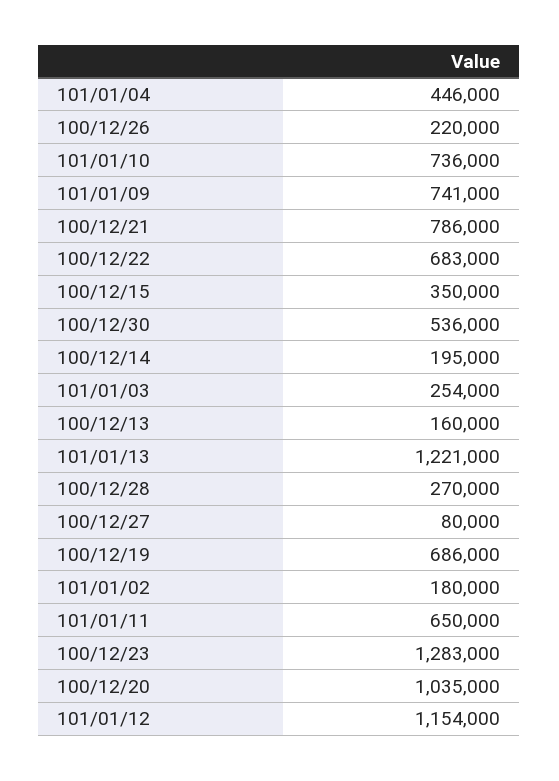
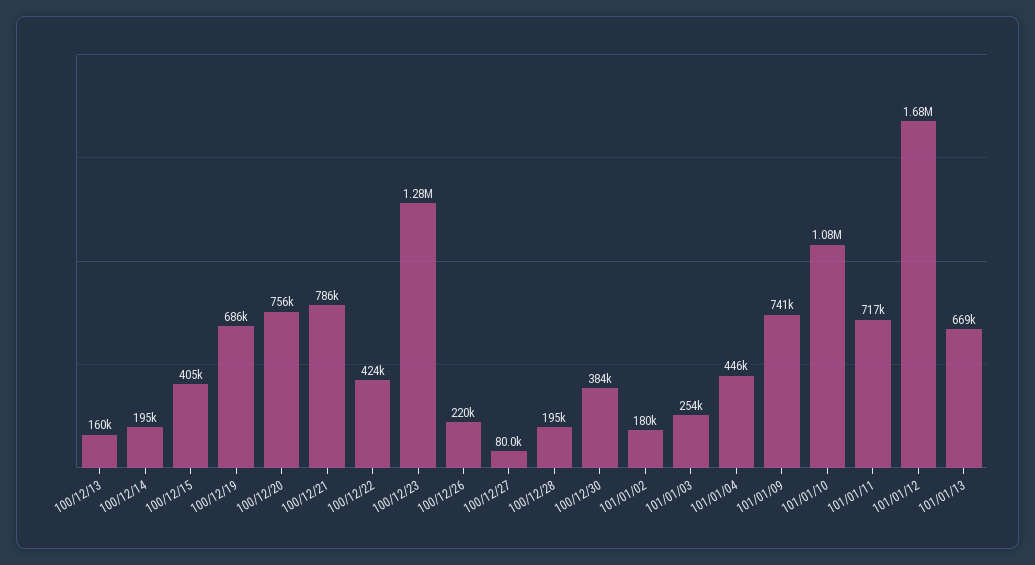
  {
    "101/01/04": 446000,
    "100/12/26": 220000,
-   "101/01/10": 736000,
+   "101/01/10": 1080000,
    "101/01/09": 741000,
    "100/12/21": 786000,
-   "100/12/22": 683000,
+   "100/12/22": 424000,
-   "100/12/15": 350000,
+   "100/12/15": 405000,
-   "100/12/30": 536000,
+   "100/12/30": 384000,
    "100/12/14": 195000,
    "101/01/03": 254000,
    "100/12/13": 160000,
-   "101/01/13": 1221000,
+   "101/01/13": 669000,
-   "100/12/28": 270000,
+   "100/12/28": 195000,
    "100/12/27": 80000,
    "100/12/19": 686000,
    "101/01/02": 180000,
-   "101/01/11": 650000,
+   "101/01/11": 717000,
    "100/12/23": 1283000,
-   "100/12/20": 1035000,
+   "100/12/20": 756000,
-   "101/01/12": 1154000
+   "101/01/12": 1680000
  }

